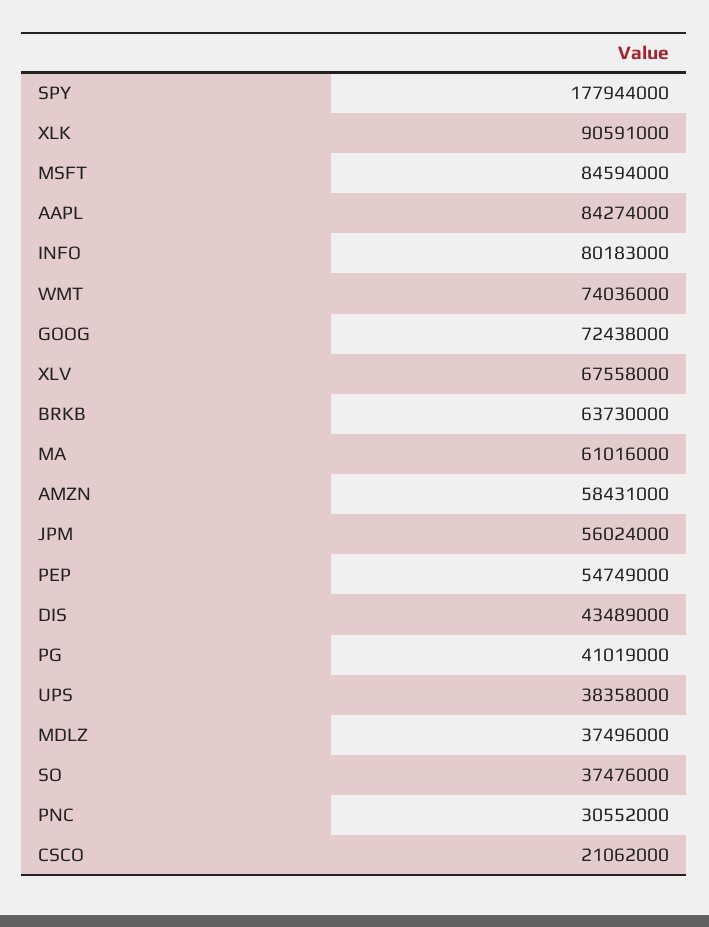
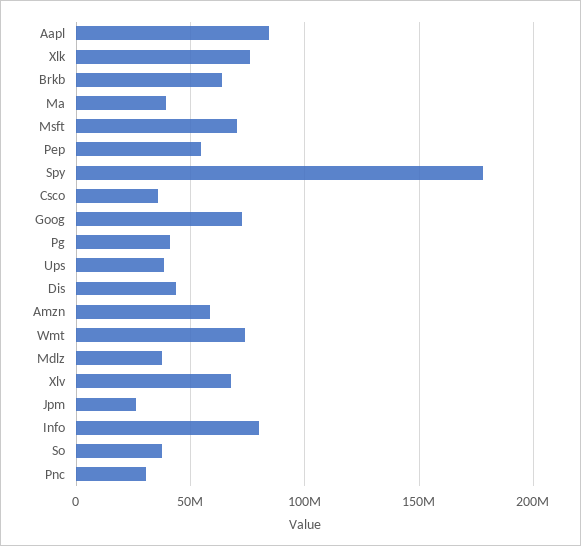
  {
    "SPY": 177944000,
-   "XLK": 90591000,
+   "XLK": 75000000,
-   "MSFT": 84594000,
+   "MSFT": 70000000,
    "AAPL": 84274000,
    "INFO": 80183000,
    "WMT": 74036000,
    "GOOG": 72438000,
    "XLV": 67558000,
    "BRKB": 63730000,
-   "MA": 61016000,
+   "MA": 40000000,
    "AMZN": 58431000,
-   "JPM": 56024000,
+   "JPM": 25000000,
    "PEP": 54749000,
    "DIS": 43489000,
    "PG": 41019000,
    "UPS": 38358000,
    "MDLZ": 37496000,
    "SO": 37476000,
    "PNC": 30552000,
-   "CSCO": 21062000
+   "CSCO": 35000000
  }

